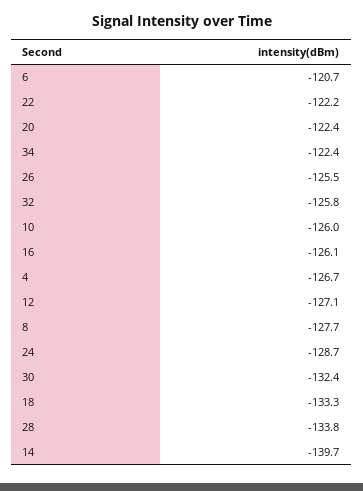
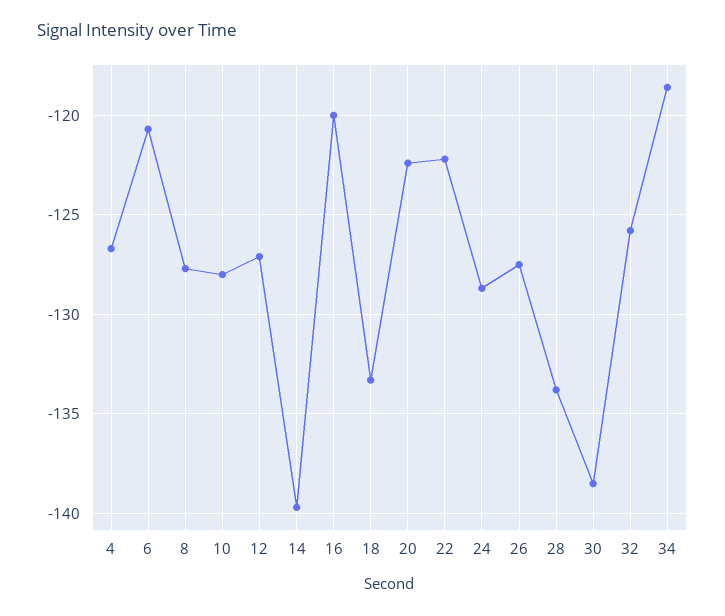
  {
    "6": -120.7,
    "22": -122.2,
    "20": -122.4,
-   "34": -122.4,
+   "34": -118.5,
-   "26": -125.5,
+   "26": -127.5,
    "32": -125.8,
-   "10": -126,
+   "10": -128,
-   "16": -126.1,
+   "16": -120,
    "4": -126.7,
    "12": -127.1,
    "8": -127.7,
    "24": -128.7,
-   "30": -132.4,
+   "30": -138.5,
    "18": -133.3,
    "28": -133.8,
    "14": -139.7
  }

